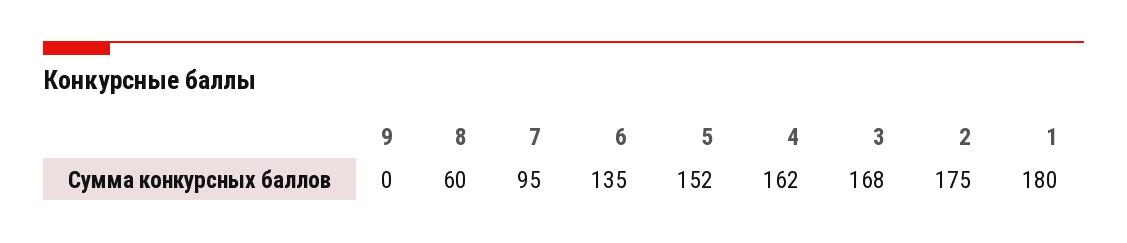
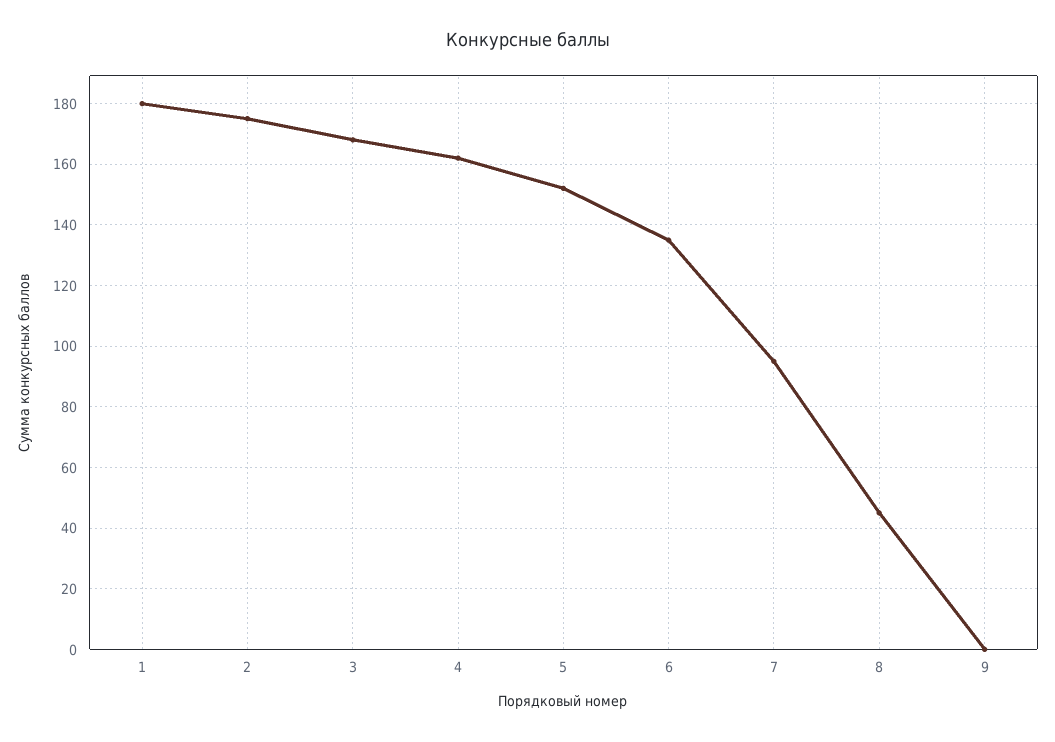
  {
    "9": 0,
-   "8": 60,
+   "8": 45,
    "7": 95,
    "6": 135,
    "5": 152,
    "4": 162,
    "3": 168,
    "2": 175,
    "1": 180
  }

